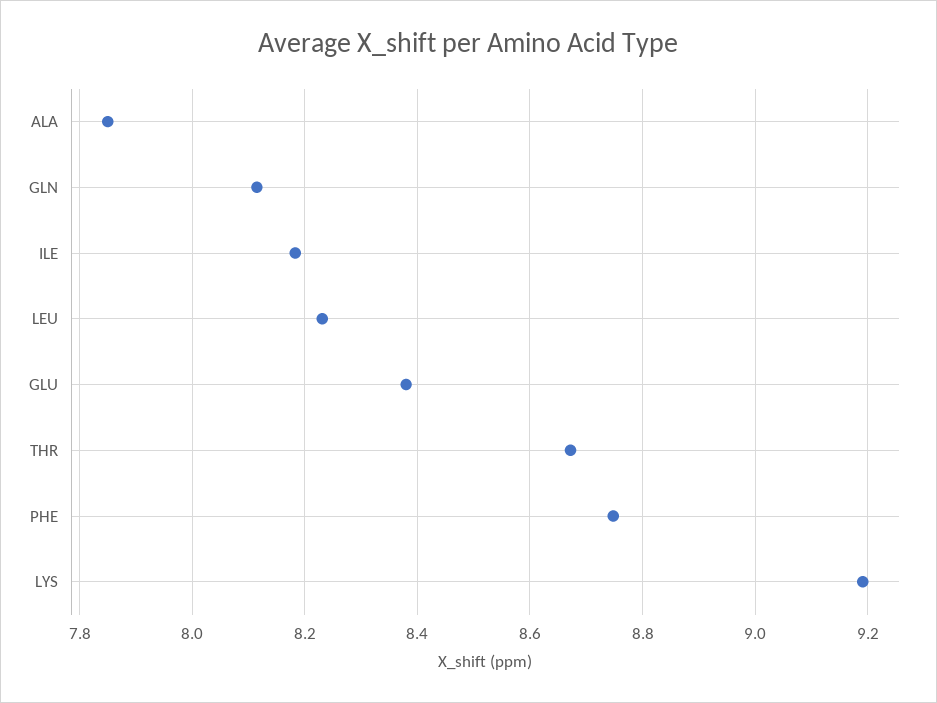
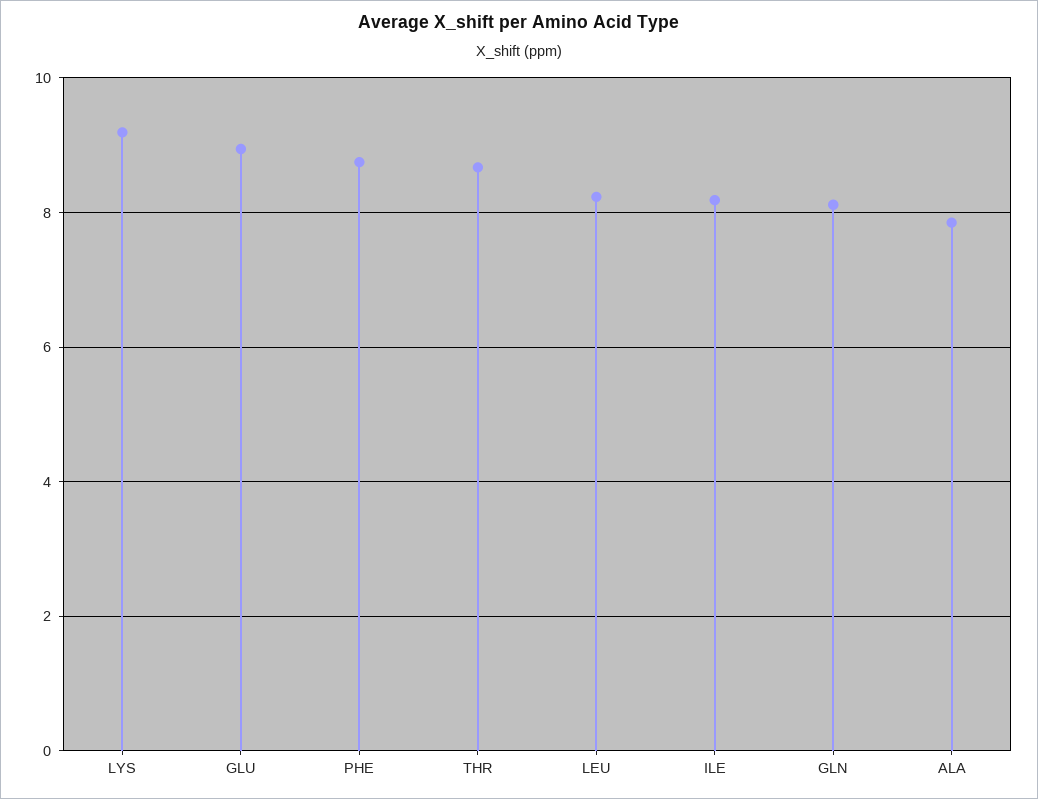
  {
    "ALA": 7.86,
    "GLN": 8.12,
    "ILE": 8.18,
    "LEU": 8.24,
-   "GLU": 8.38,
+   "GLU": 9,
    "THR": 8.68,
    "PHE": 8.74,
    "LYS": 9.2
  }

